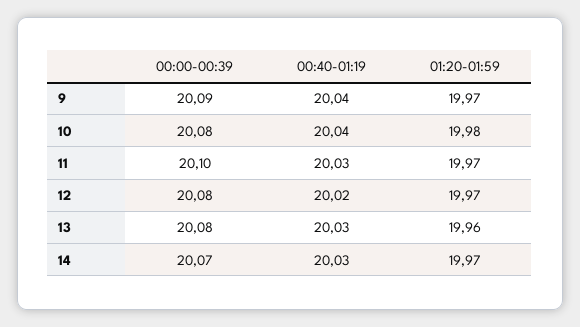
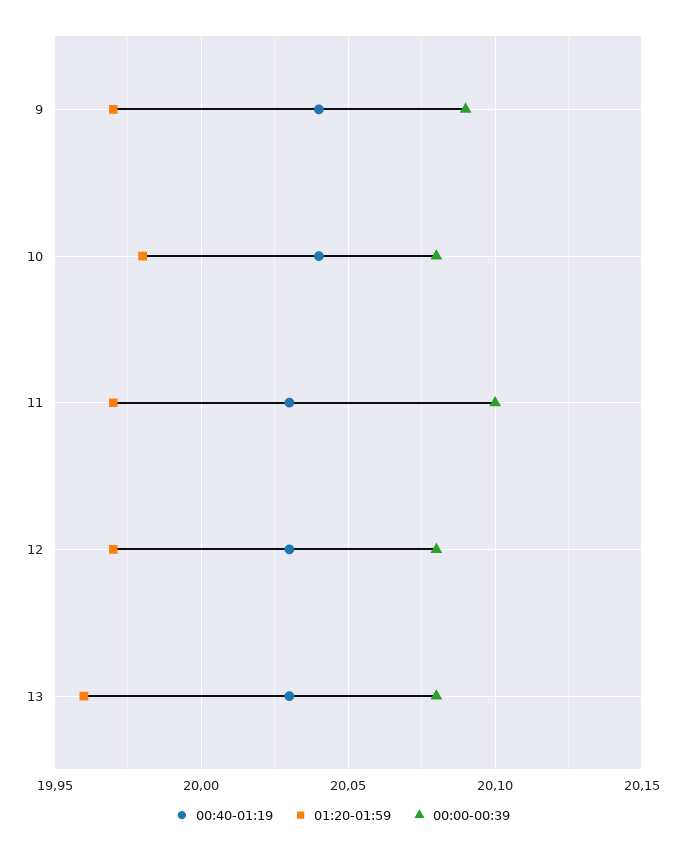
  {
    "00:00-00:39": {
      "9": 20.09,
      "10": 20.08,
      "11": 20.1,
      "12": 20.08,
-     "13": 20.08,
+     "13": 20.08
-     "14": 20.07
    },
    "00:40-01:19": {
      "9": 20.04,
      "10": 20.04,
      "11": 20.03,
-     "12": 20.02,
+     "12": 20.03,
-     "13": 20.03,
+     "13": 20.03
-     "14": 20.03
    },
    "01:20-01:59": {
      "9": 19.97,
      "10": 19.98,
      "11": 19.97,
      "12": 19.97,
-     "13": 19.96,
+     "13": 19.96
-     "14": 19.97
    }
  }

